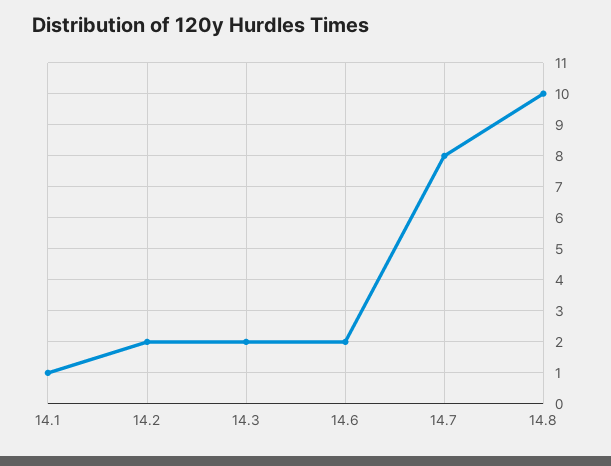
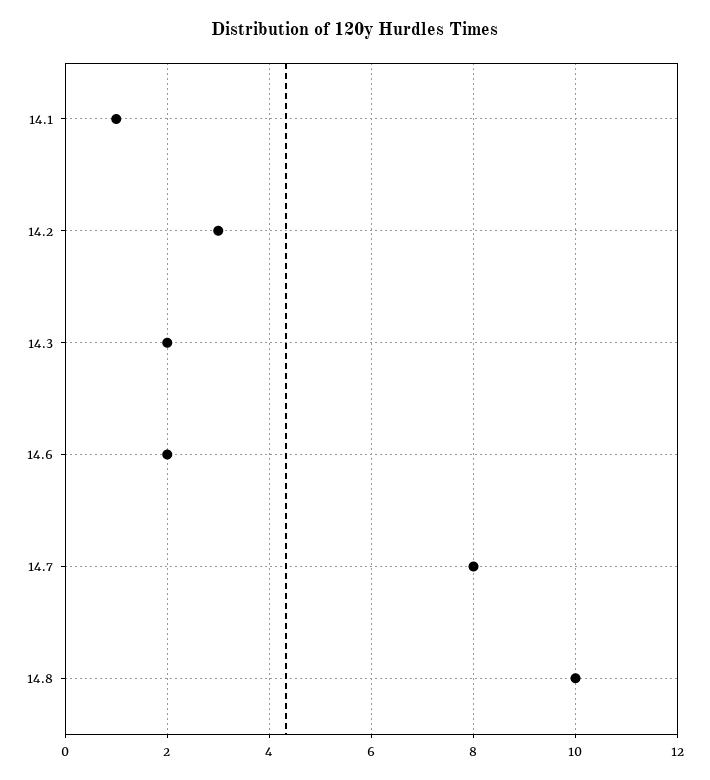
  {
    "14.1": 1,
-   "14.2": 2,
+   "14.2": 3,
    "14.3": 2,
    "14.6": 2,
    "14.7": 8,
    "14.8": 10
  }

